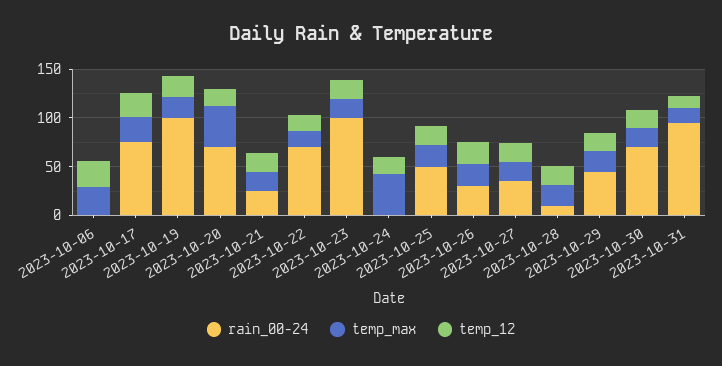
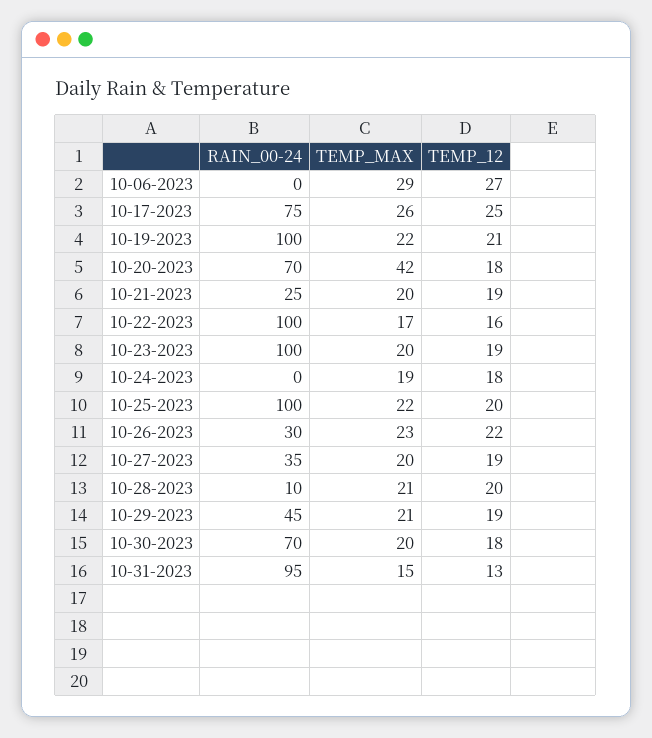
  {
    "rain_00-24": {
      "2023-10-06": 0,
      "2023-10-17": 75,
      "2023-10-19": 100,
      "2023-10-20": 70,
      "2023-10-21": 25,
-     "2023-10-22": 70,
+     "2023-10-22": 100,
      "2023-10-23": 100,
      "2023-10-24": 0,
-     "2023-10-25": 50,
+     "2023-10-25": 100,
      "2023-10-26": 30,
      "2023-10-27": 35,
      "2023-10-28": 10,
      "2023-10-29": 45,
      "2023-10-30": 70,
      "2023-10-31": 95
    },
    "temp_max": {
      "2023-10-06": 29,
      "2023-10-17": 26,
      "2023-10-19": 22,
      "2023-10-20": 42,
      "2023-10-21": 20,
      "2023-10-22": 17,
      "2023-10-23": 20,
-     "2023-10-24": 40,
+     "2023-10-24": 19,
      "2023-10-25": 22,
      "2023-10-26": 23,
      "2023-10-27": 20,
      "2023-10-28": 21,
      "2023-10-29": 21,
      "2023-10-30": 20,
      "2023-10-31": 15
    },
    "temp_12": {
      "2023-10-06": 27,
      "2023-10-17": 25,
      "2023-10-19": 21,
      "2023-10-20": 18,
      "2023-10-21": 19,
      "2023-10-22": 16,
      "2023-10-23": 19,
      "2023-10-24": 18,
      "2023-10-25": 20,
      "2023-10-26": 22,
      "2023-10-27": 19,
      "2023-10-28": 20,
      "2023-10-29": 19,
      "2023-10-30": 18,
      "2023-10-31": 13
    }
  }

